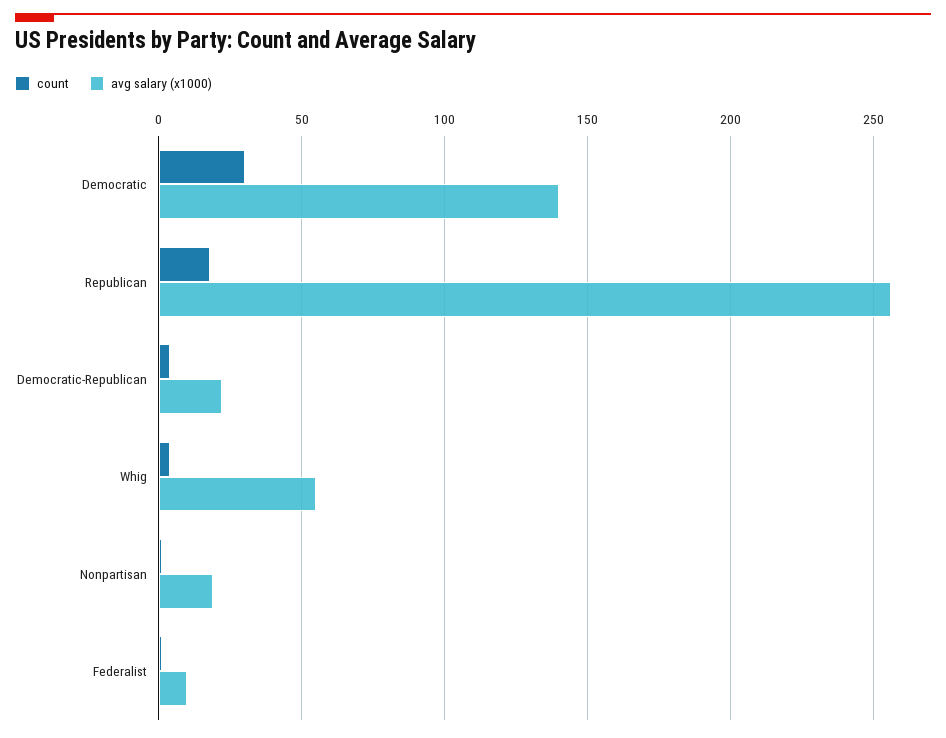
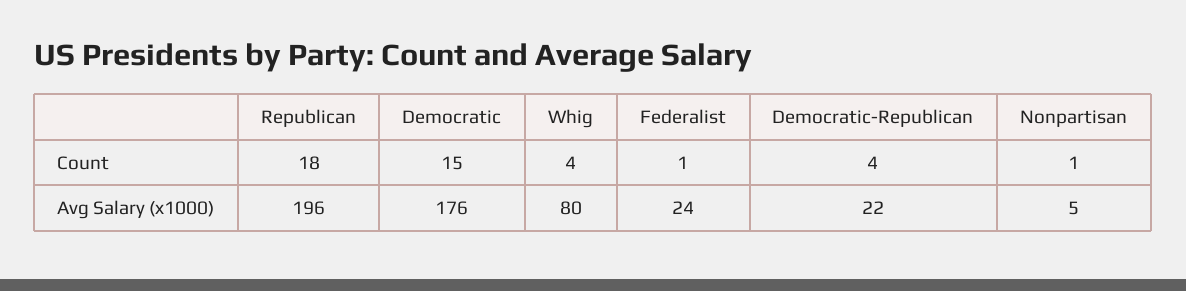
  {
    "count": {
-     "Democratic": 30,
+     "Democratic": 15,
      "Republican": 18,
      "Democratic-Republican": 4,
      "Whig": 4,
      "Nonpartisan": 1,
      "Federalist": 1
    },
    "avg salary (x1000)": {
-     "Democratic": 140,
+     "Democratic": 176,
-     "Republican": 255,
+     "Republican": 196,
      "Democratic-Republican": 22,
-     "Whig": 55,
+     "Whig": 80,
-     "Nonpartisan": 20,
+     "Nonpartisan": 5,
-     "Federalist": 10
+     "Federalist": 24
    }
  }

